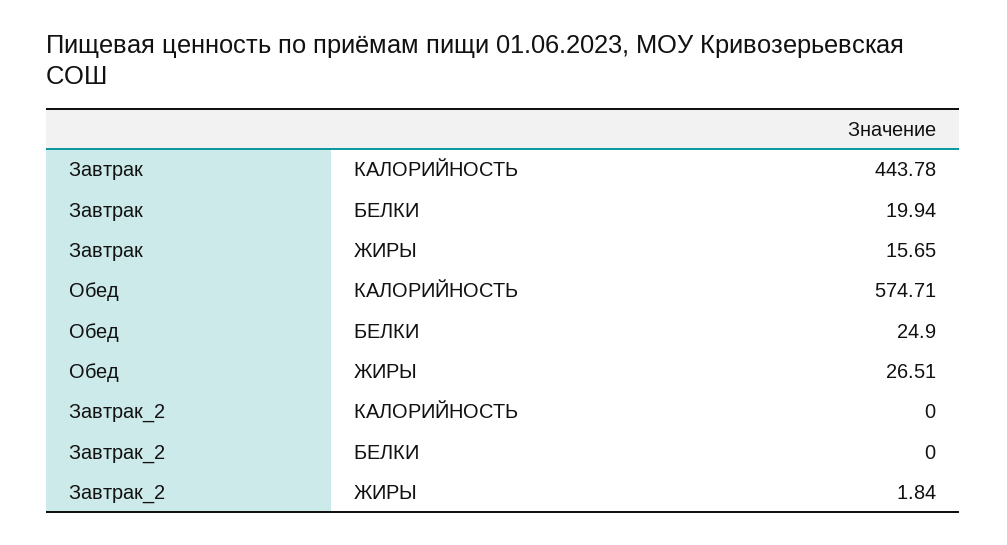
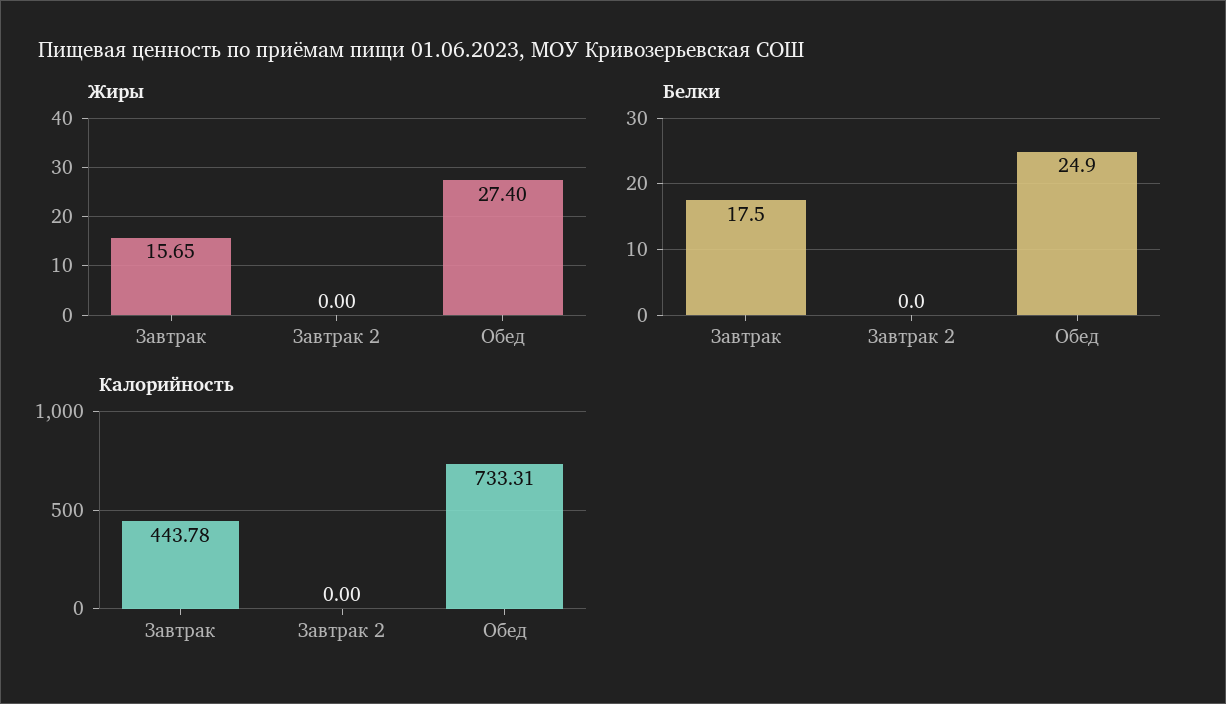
  {
    "КАЛОРИЙНОСТЬ": {
      "Завтрак": 443.78,
-     "Обед": 574.71,
+     "Обед": 733.31,
      "Завтрак_2": 0
    },
    "БЕЛКИ": {
-     "Завтрак": 19.94,
+     "Завтрак": 17.5,
      "Обед": 24.9,
      "Завтрак_2": 0
    },
    "ЖИРЫ": {
      "Завтрак": 15.65,
-     "Обед": 26.51,
+     "Обед": 27.4,
-     "Завтрак_2": 1.84
+     "Завтрак_2": 0
    }
  }

